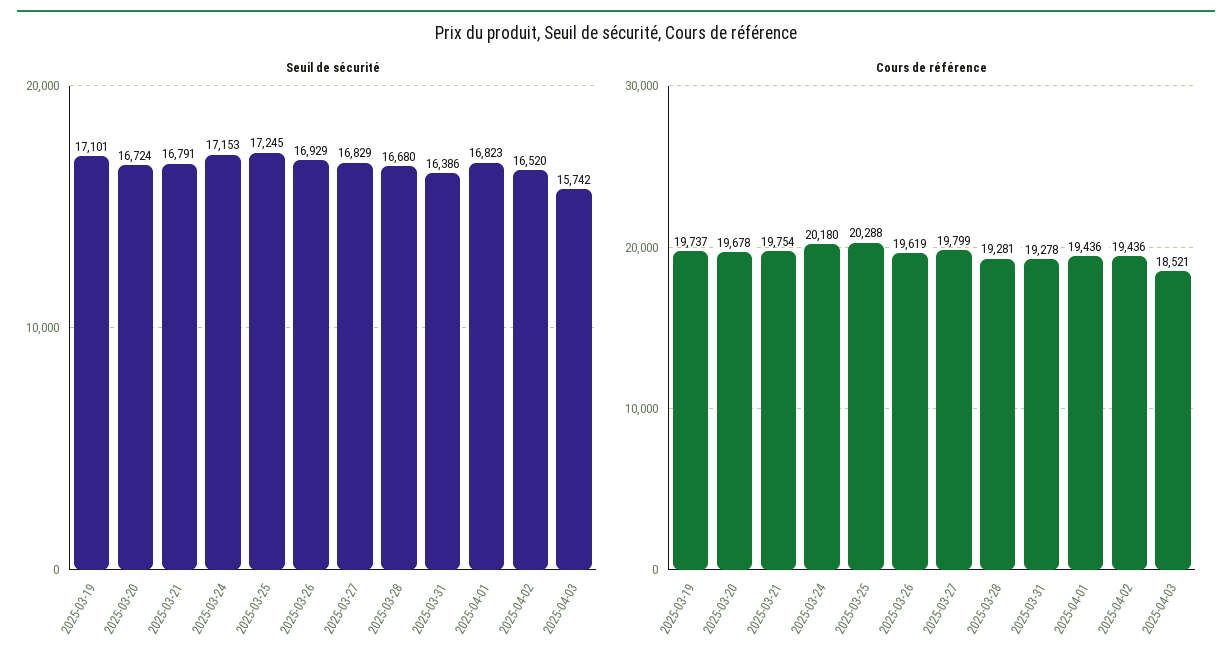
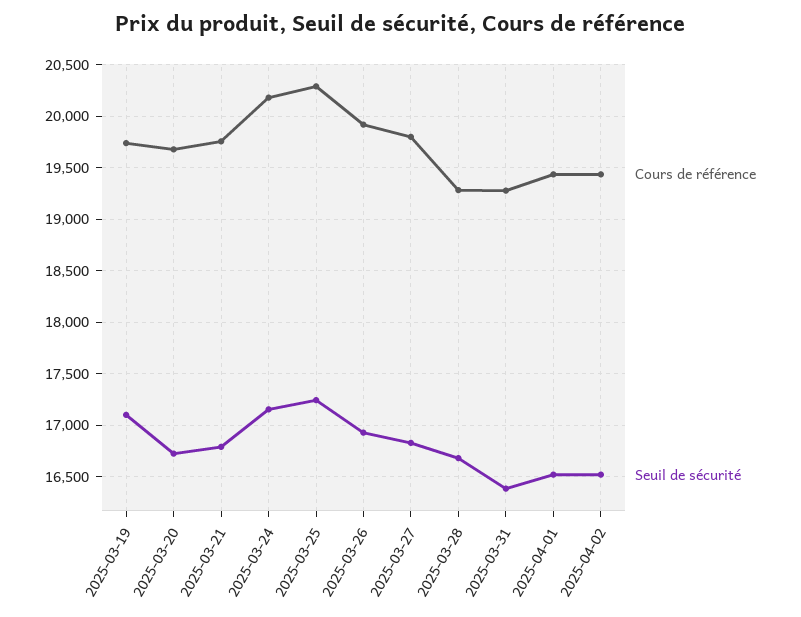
  {
    "Seuil de sécurité": {
      "2025-03-19": 17101,
      "2025-03-20": 16724,
      "2025-03-21": 16791,
      "2025-03-24": 17153,
      "2025-03-25": 17245,
      "2025-03-26": 16929,
      "2025-03-27": 16829,
      "2025-03-28": 16680,
      "2025-03-31": 16386,
-     "2025-04-01": 16823,
+     "2025-04-01": 16500,
-     "2025-04-02": 16520,
+     "2025-04-02": 16520
-     "2025-04-03": 15742
    },
    "Cours de référence": {
      "2025-03-19": 19737,
      "2025-03-20": 19678,
      "2025-03-21": 19754,
      "2025-03-24": 20180,
      "2025-03-25": 20288,
-     "2025-03-26": 19619,
+     "2025-03-26": 19900,
      "2025-03-27": 19799,
      "2025-03-28": 19281,
      "2025-03-31": 19278,
      "2025-04-01": 19436,
-     "2025-04-02": 19436,
+     "2025-04-02": 19436
-     "2025-04-03": 18521
    }
  }

